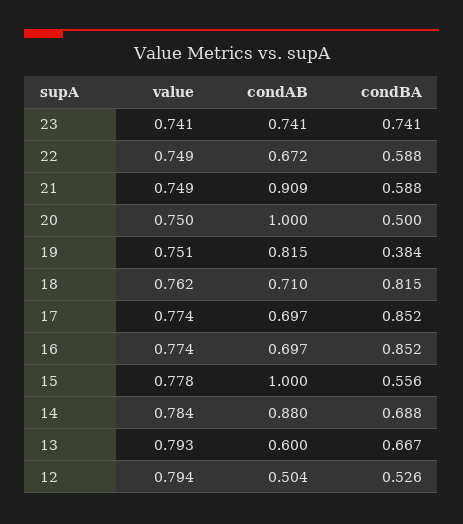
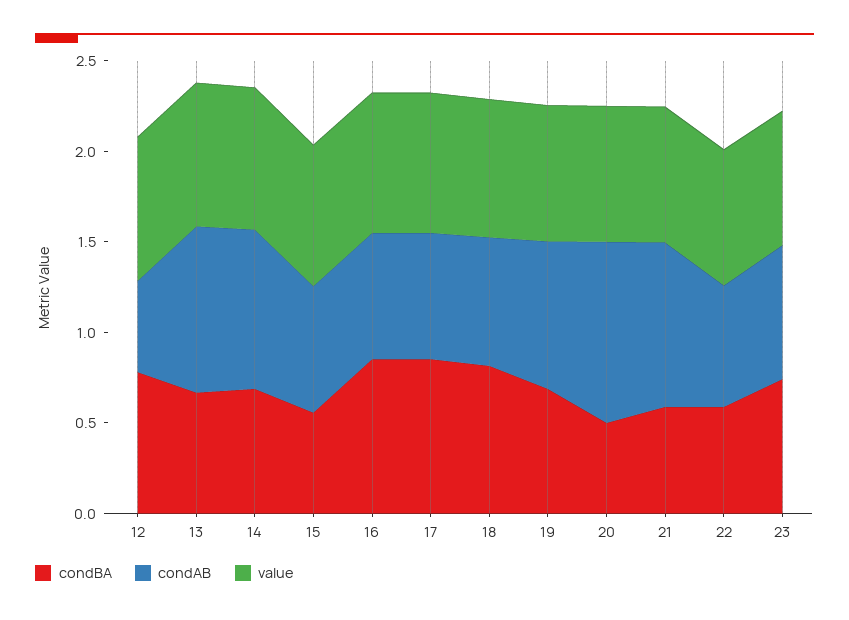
  {
    "value": {
      "23": 0.741,
      "22": 0.749,
      "21": 0.749,
      "20": 0.75,
      "19": 0.751,
      "18": 0.762,
      "17": 0.774,
      "16": 0.774,
      "15": 0.778,
      "14": 0.784,
      "13": 0.793,
      "12": 0.794
    },
    "condAB": {
      "23": 0.741,
      "22": 0.672,
      "21": 0.909,
      "20": 1,
      "19": 0.815,
      "18": 0.71,
      "17": 0.697,
      "16": 0.697,
-     "15": 1,
+     "15": 0.7,
      "14": 0.88,
-     "13": 0.6,
+     "13": 0.9,
      "12": 0.504
    },
    "condBA": {
      "23": 0.741,
      "22": 0.588,
      "21": 0.588,
      "20": 0.5,
-     "19": 0.384,
+     "19": 0.7,
      "18": 0.815,
      "17": 0.852,
      "16": 0.852,
      "15": 0.556,
      "14": 0.688,
      "13": 0.667,
-     "12": 0.526
+     "12": 0.8
    }
  }

